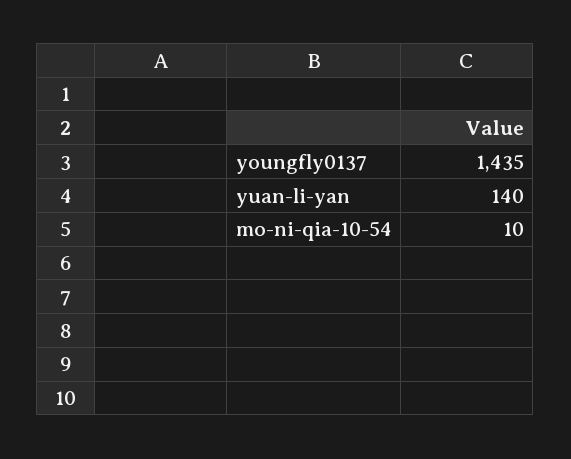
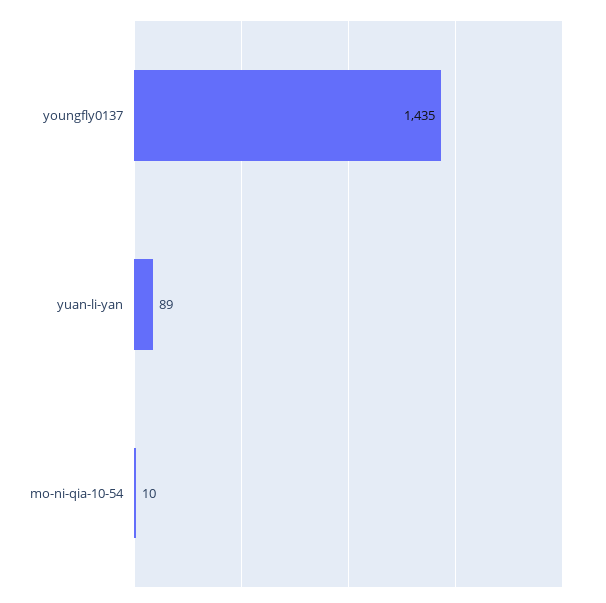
  {
    "youngfly0137": 1435,
-   "yuan-li-yan": 140,
+   "yuan-li-yan": 89,
    "mo-ni-qia-10-54": 10
  }

